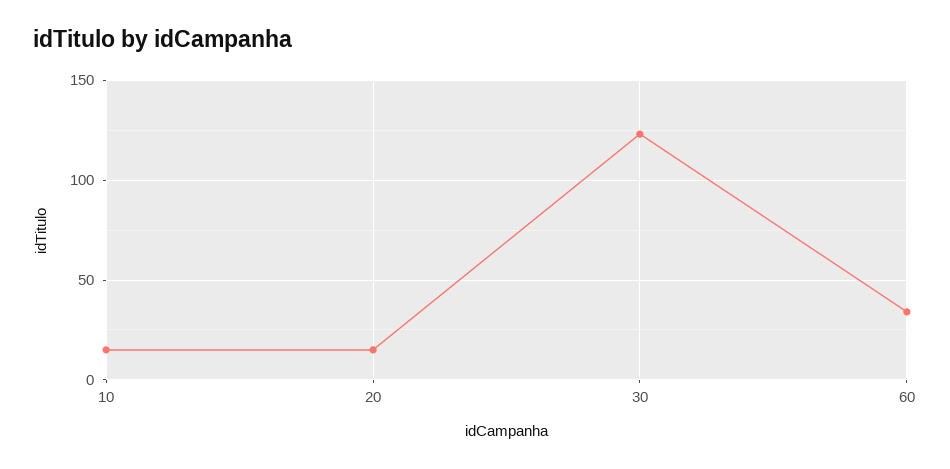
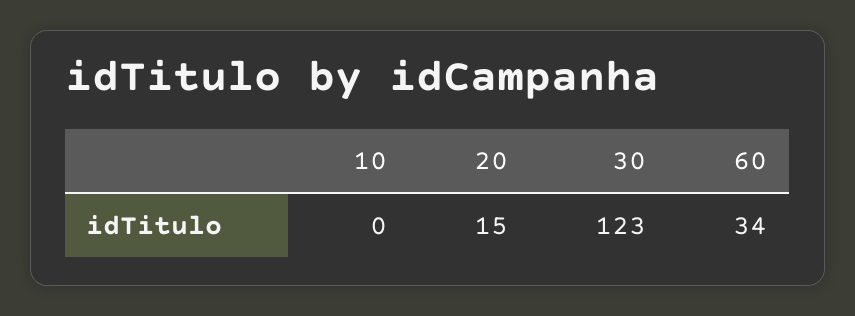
  {
-   "10": 15,
+   "10": 0,
    "20": 15,
    "30": 123,
    "60": 34
  }

